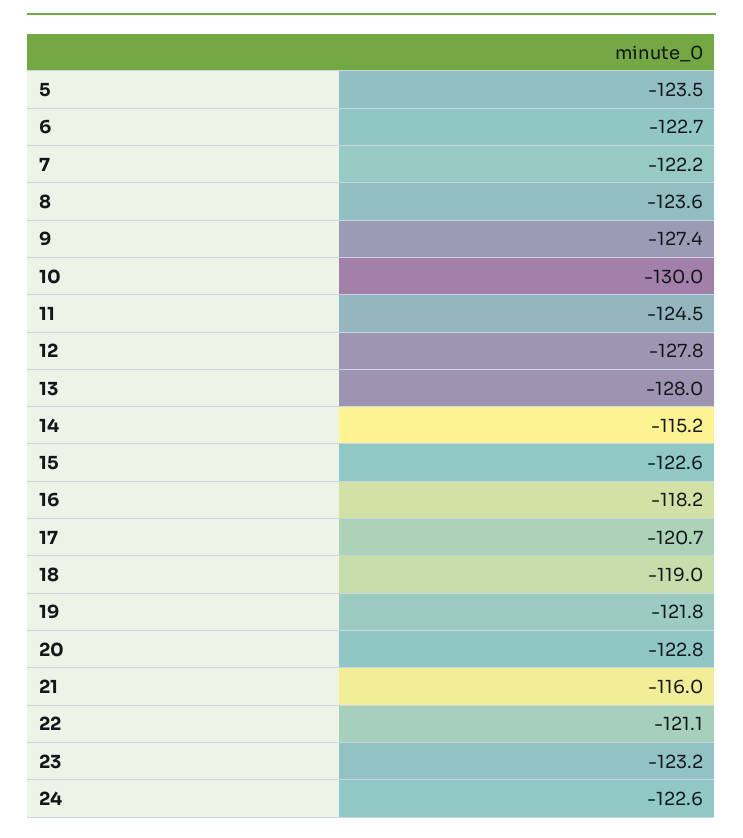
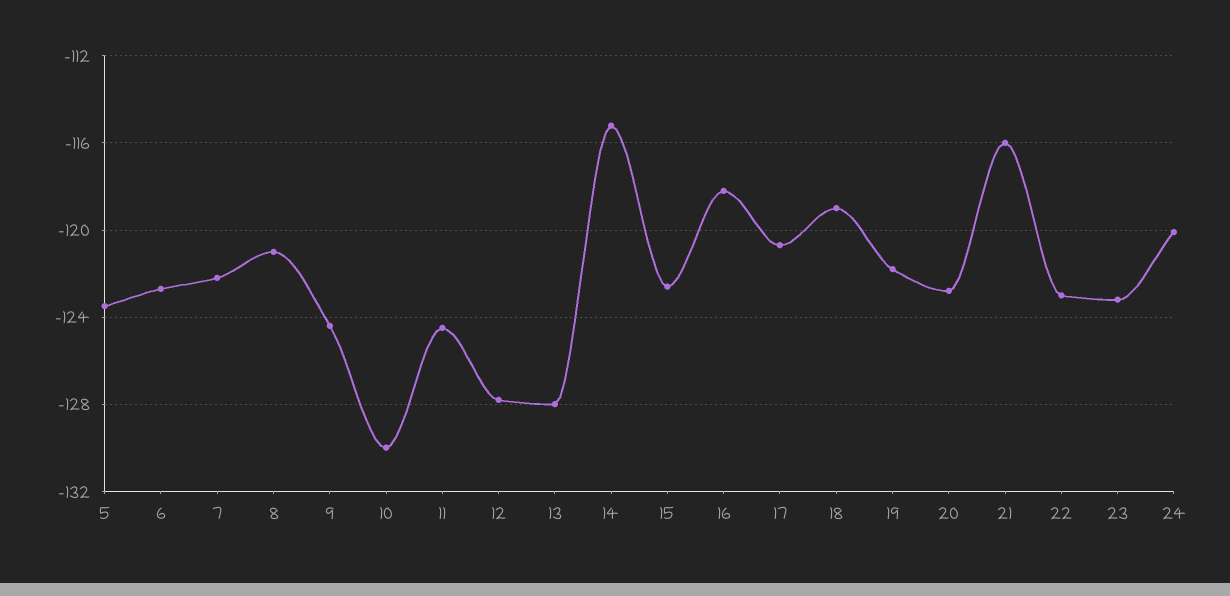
  {
    "5": -123.5,
    "6": -122.7,
    "7": -122.2,
-   "8": -123.6,
+   "8": -121,
-   "9": -127.4,
+   "9": -124.5,
    "10": -130,
    "11": -124.5,
    "12": -127.8,
    "13": -128,
    "14": -115.2,
    "15": -122.6,
    "16": -118.2,
    "17": -120.7,
    "18": -119,
    "19": -121.8,
    "20": -122.8,
    "21": -116,
-   "22": -121.1,
+   "22": -123,
    "23": -123.2,
-   "24": -122.6
+   "24": -120
  }

